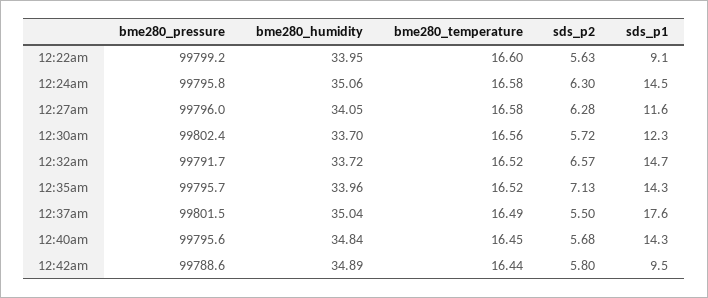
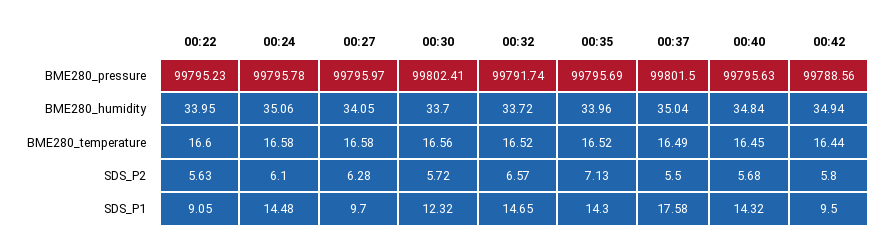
  {
    "bme280_pressure": {
-     "12:22am": 99799.2,
+     "12:22am": 99795.23,
      "12:24am": 99795.78,
      "12:27am": 99795.97,
      "12:30am": 99802.41,
      "12:32am": 99791.74,
      "12:35am": 99795.69,
      "12:37am": 99801.5,
      "12:40am": 99795.63,
      "12:42am": 99788.56
    },
    "bme280_humidity": {
      "12:22am": 33.95,
      "12:24am": 35.06,
      "12:27am": 34.05,
      "12:30am": 33.7,
      "12:32am": 33.72,
      "12:35am": 33.96,
      "12:37am": 35.04,
      "12:40am": 34.84,
-     "12:42am": 34.89
+     "12:42am": 34.94
    },
    "bme280_temperature": {
      "12:22am": 16.6,
      "12:24am": 16.58,
      "12:27am": 16.58,
      "12:30am": 16.56,
      "12:32am": 16.52,
      "12:35am": 16.52,
      "12:37am": 16.49,
      "12:40am": 16.45,
      "12:42am": 16.44
    },
    "sds_p2": {
      "12:22am": 5.63,
-     "12:24am": 6.3,
+     "12:24am": 6.1,
      "12:27am": 6.28,
      "12:30am": 5.72,
      "12:32am": 6.57,
      "12:35am": 7.13,
      "12:37am": 5.5,
      "12:40am": 5.68,
      "12:42am": 5.8
    },
    "sds_p1": {
      "12:22am": 9.05,
      "12:24am": 14.48,
-     "12:27am": 11.6,
+     "12:27am": 9.7,
      "12:30am": 12.32,
      "12:32am": 14.65,
      "12:35am": 14.3,
      "12:37am": 17.58,
      "12:40am": 14.32,
      "12:42am": 9.5
    }
  }

